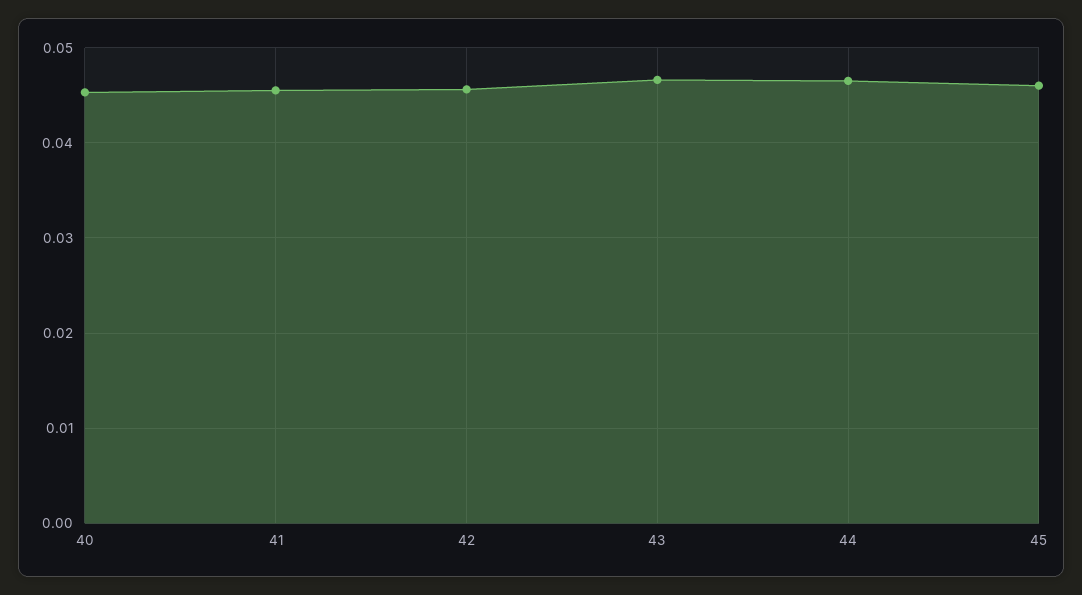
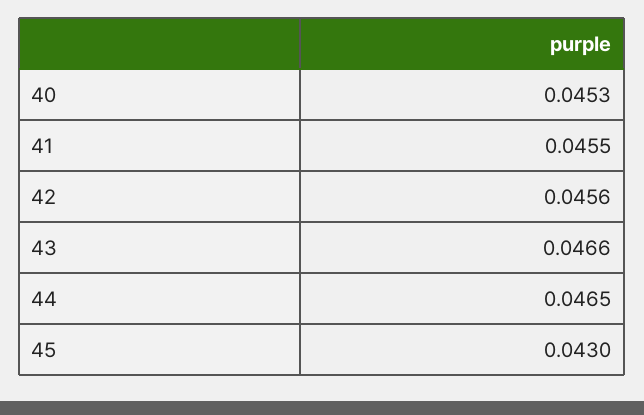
  {
    "40": 0.0453,
    "41": 0.0455,
    "42": 0.0456,
    "43": 0.0466,
    "44": 0.0465,
-   "45": 0.046
+   "45": 0.043
  }

